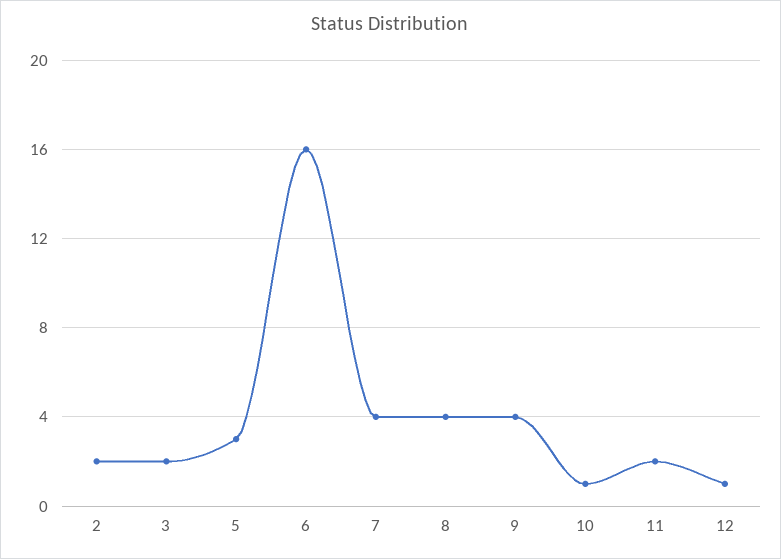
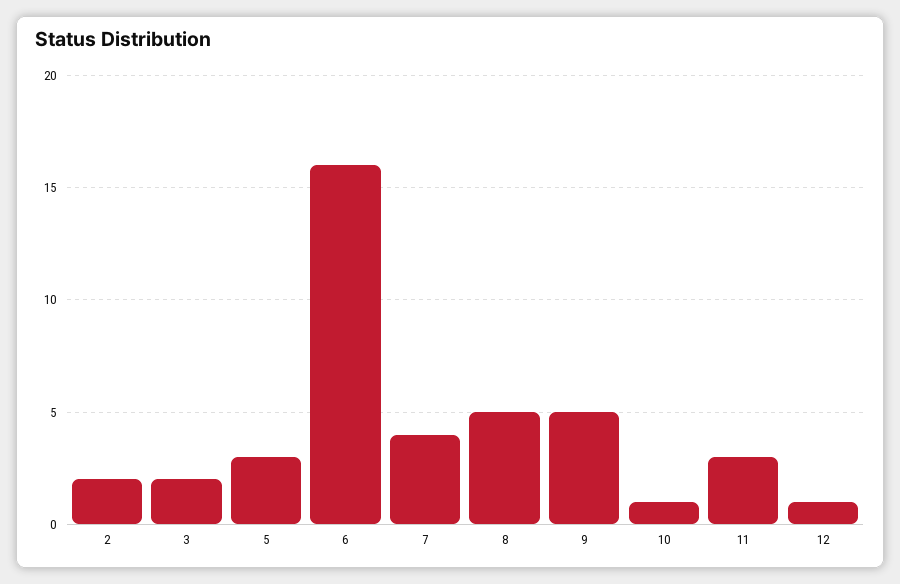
  {
    "2": 2,
    "3": 2,
    "5": 3,
    "6": 16,
    "7": 4,
-   "8": 4,
+   "8": 5,
-   "9": 4,
+   "9": 5,
    "10": 1,
-   "11": 2,
+   "11": 3,
    "12": 1
  }

